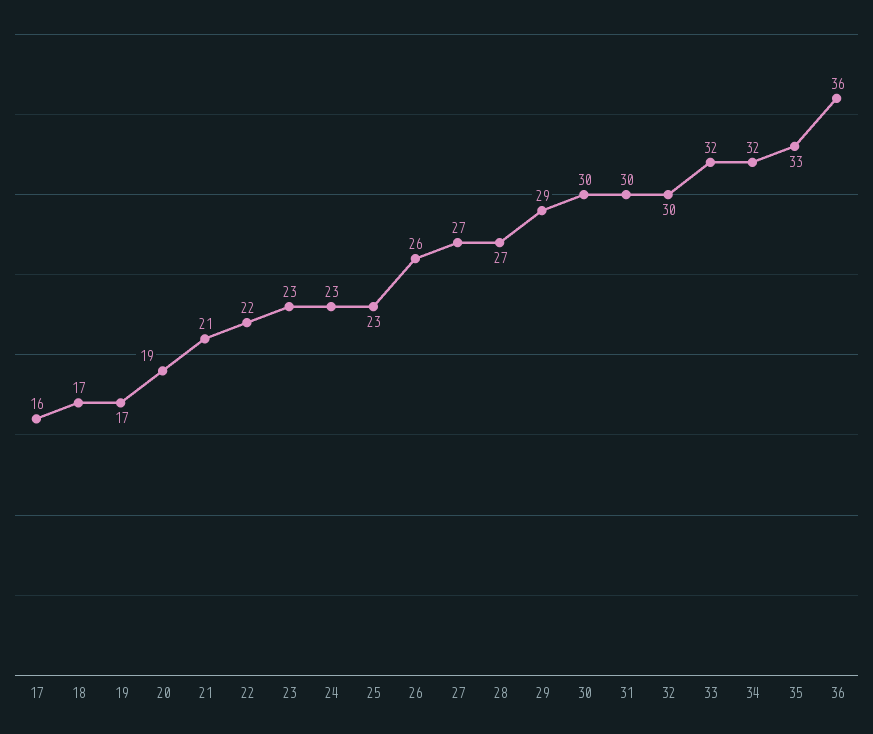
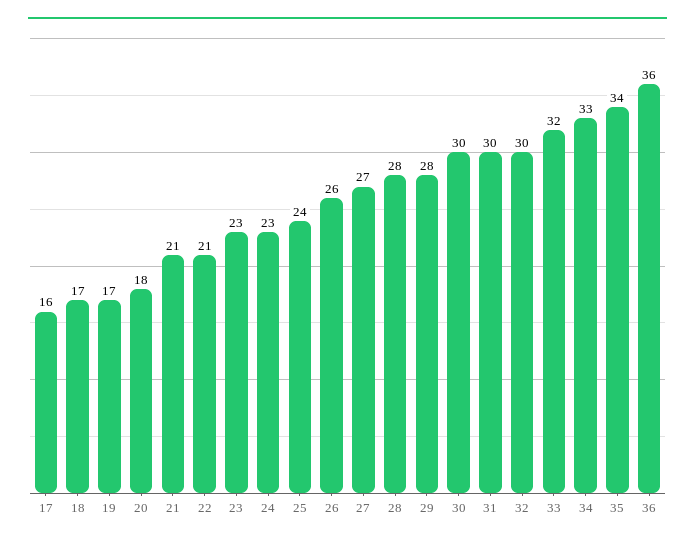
  {
    "17": 16,
    "18": 17,
    "19": 17,
-   "20": 19,
+   "20": 18,
    "21": 21,
-   "22": 22,
+   "22": 21,
    "23": 23,
    "24": 23,
-   "25": 23,
+   "25": 24,
    "26": 26,
    "27": 27,
-   "28": 27,
+   "28": 28,
-   "29": 29,
+   "29": 28,
    "30": 30,
    "31": 30,
    "32": 30,
    "33": 32,
-   "34": 32,
+   "34": 33,
-   "35": 33,
+   "35": 34,
    "36": 36
  }

